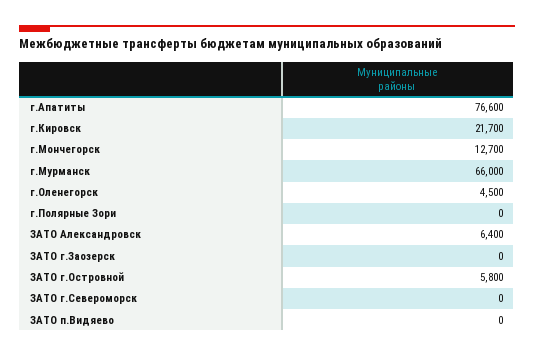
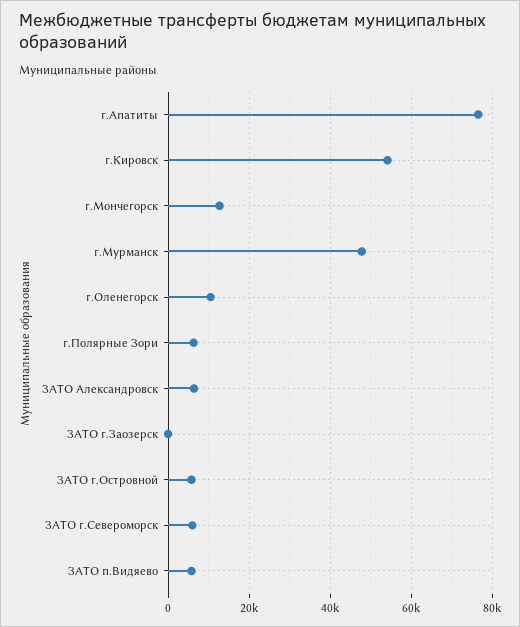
  {
    "г.Апатиты": 76600,
-   "г.Кировск": 21700,
+   "г.Кировск": 54000,
    "г.Мончегорск": 12700,
-   "г.Мурманск": 66000,
+   "г.Мурманск": 48000,
-   "г.Оленегорск": 4500,
+   "г.Оленегорск": 10000,
-   "г.Полярные Зори": 0,
+   "г.Полярные Зори": 6000,
    "ЗАТО Александровск": 6400,
    "ЗАТО г.Заозерск": 0,
    "ЗАТО г.Островной": 5800,
-   "ЗАТО г.Североморск": 0,
+   "ЗАТО г.Североморск": 6000,
-   "ЗАТО п.Видяево": 0
+   "ЗАТО п.Видяево": 6000
  }

